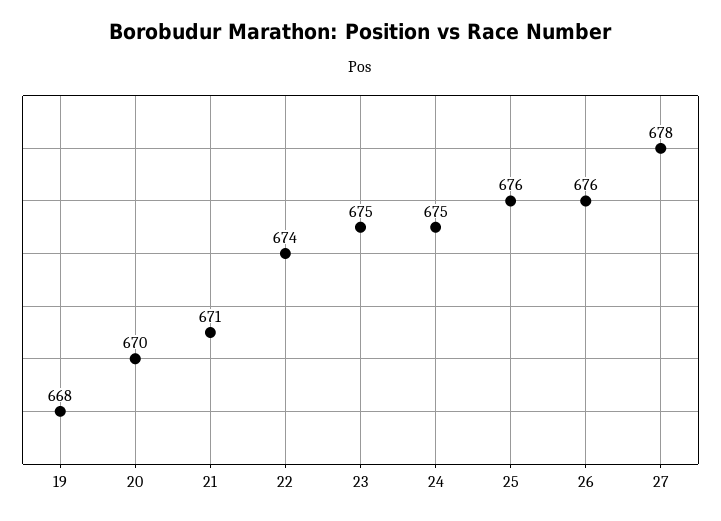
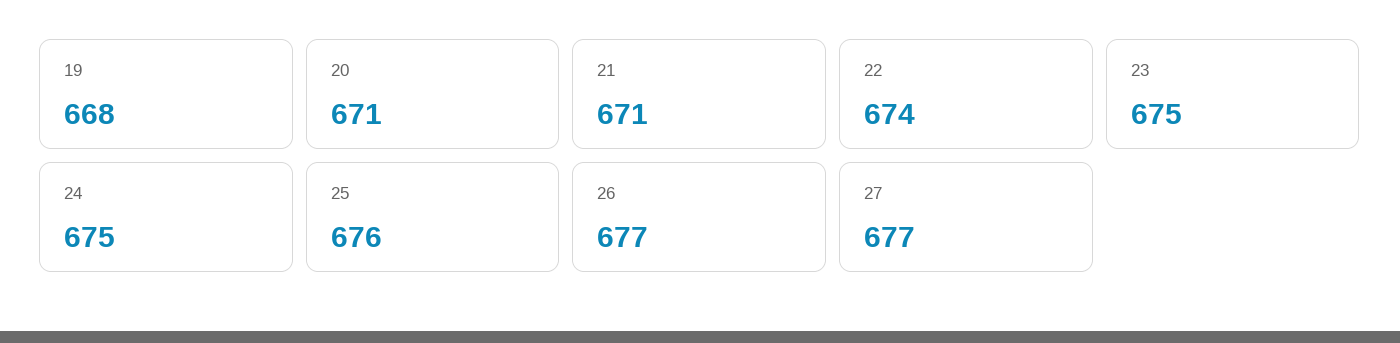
  {
    "19": 668,
-   "20": 670,
+   "20": 671,
    "21": 671,
    "22": 674,
    "23": 675,
    "24": 675,
    "25": 676,
-   "26": 676,
+   "26": 677,
-   "27": 678
+   "27": 677
  }

